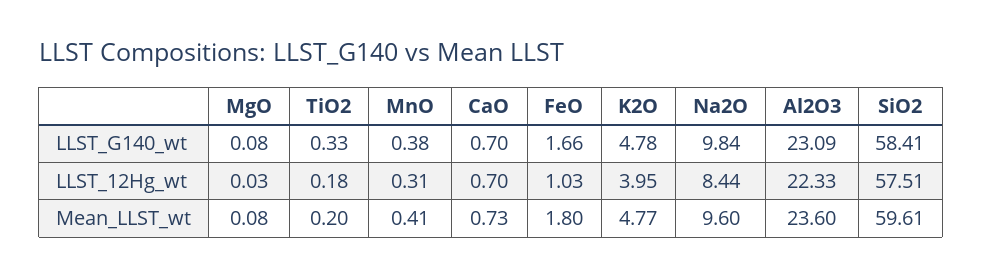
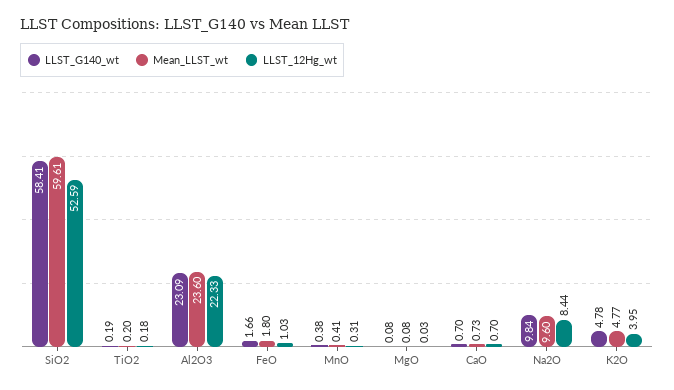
  {
    "LLST_G140_wt": {
      "MgO": 0.08,
-     "TiO2": 0.33,
+     "TiO2": 0.19,
      "MnO": 0.38,
      "CaO": 0.7,
      "FeO": 1.66,
      "K2O": 4.78,
      "Na2O": 9.84,
      "Al2O3": 23.09,
      "SiO2": 58.41
    },
    "LLST_12Hg_wt": {
      "MgO": 0.03,
      "TiO2": 0.18,
      "MnO": 0.31,
      "CaO": 0.7,
      "FeO": 1.03,
      "K2O": 3.95,
      "Na2O": 8.44,
      "Al2O3": 22.33,
-     "SiO2": 57.51
+     "SiO2": 52.59
    },
    "Mean_LLST_wt": {
      "MgO": 0.08,
      "TiO2": 0.2,
      "MnO": 0.41,
      "CaO": 0.73,
      "FeO": 1.8,
      "K2O": 4.77,
      "Na2O": 9.6,
      "Al2O3": 23.6,
      "SiO2": 59.61
    }
  }

